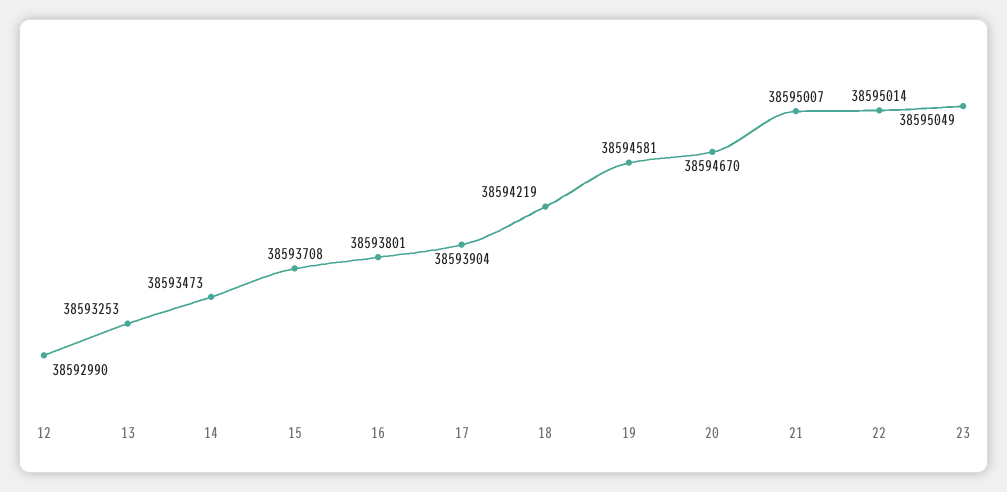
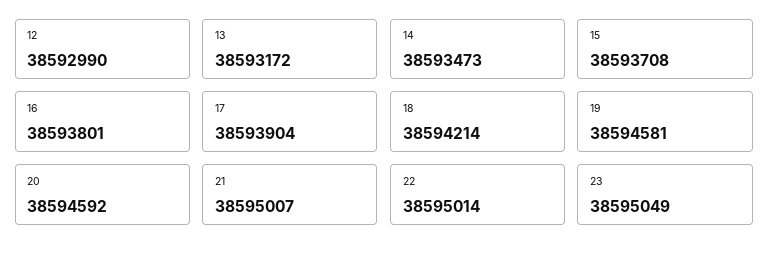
  {
    "12": 38592990,
-   "13": 38593253,
+   "13": 38593172,
    "14": 38593473,
    "15": 38593708,
    "16": 38593801,
    "17": 38593904,
-   "18": 38594219,
+   "18": 38594214,
    "19": 38594581,
-   "20": 38594670,
+   "20": 38594592,
    "21": 38595007,
    "22": 38595014,
    "23": 38595049
  }

